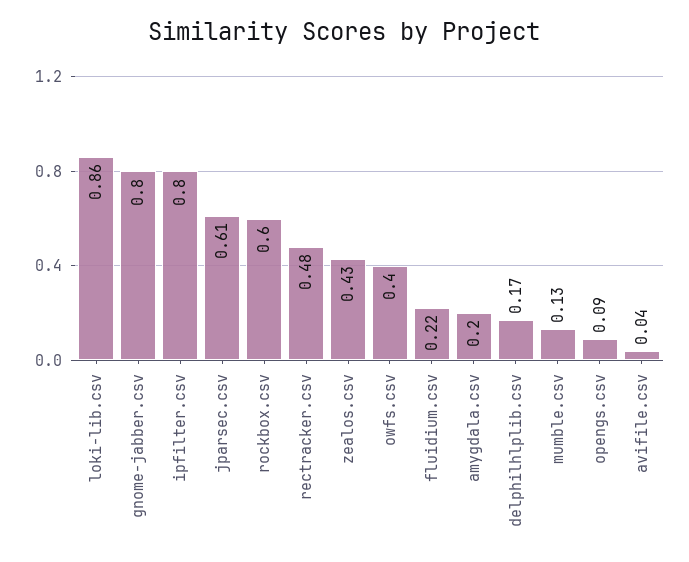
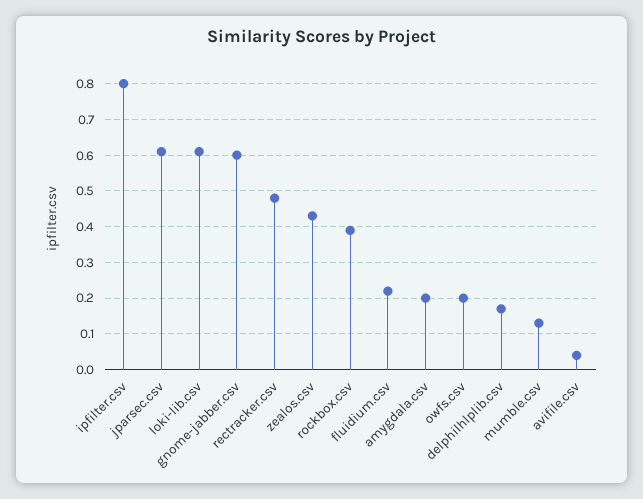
  {
-   "loki-lib.csv": 0.86,
+   "loki-lib.csv": 0.6,
-   "gnome-jabber.csv": 0.8,
+   "gnome-jabber.csv": 0.6,
    "ipfilter.csv": 0.8,
    "jparsec.csv": 0.61,
-   "rockbox.csv": 0.6,
+   "rockbox.csv": 0.4,
    "rectracker.csv": 0.48,
    "zealos.csv": 0.43,
-   "owfs.csv": 0.4,
+   "owfs.csv": 0.2,
    "fluidium.csv": 0.22,
    "amygdala.csv": 0.2,
    "delphilhlplib.csv": 0.17,
    "mumble.csv": 0.13,
-   "opengs.csv": 0.09,
    "avifile.csv": 0.04
  }

